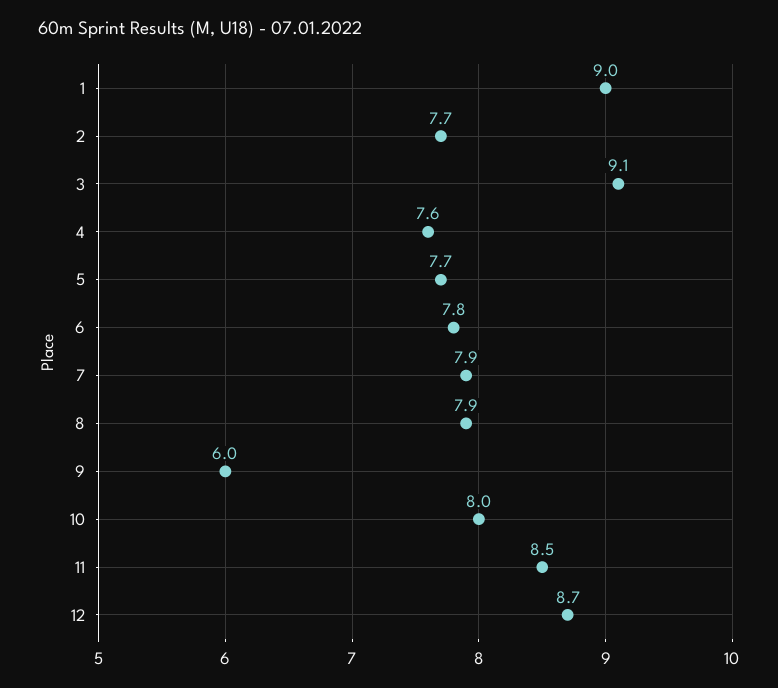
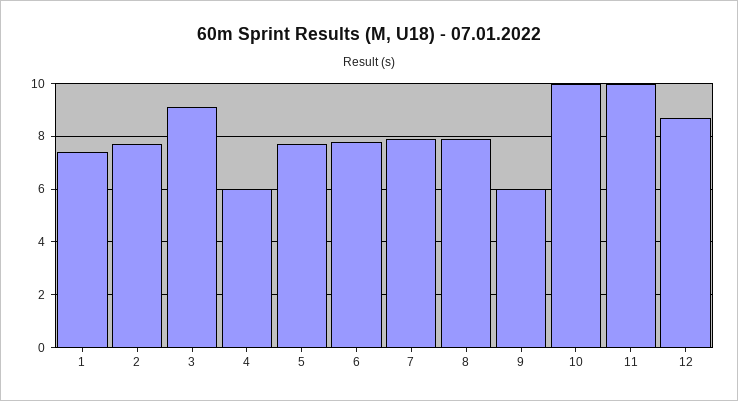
  {
-   "1": 9,
+   "1": 7.5,
    "2": 7.7,
    "3": 9.1,
-   "4": 7.6,
+   "4": 6,
    "5": 7.7,
    "6": 7.8,
    "7": 7.9,
    "8": 7.9,
    "9": 6,
-   "10": 8,
+   "10": 10,
-   "11": 8.5,
+   "11": 10,
    "12": 8.7
  }

